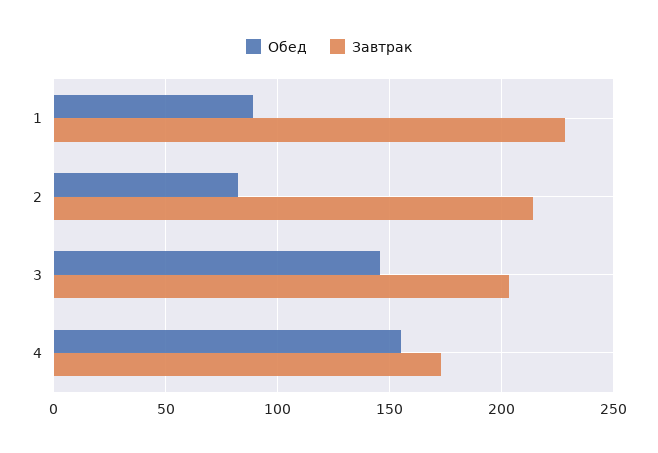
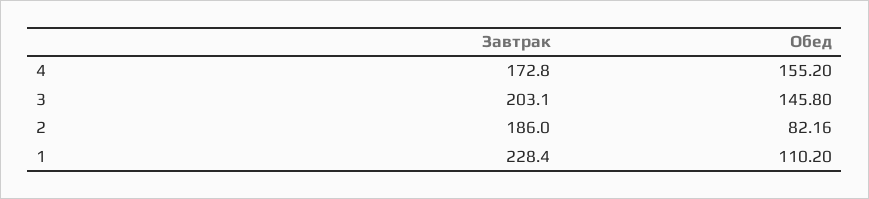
  {
    "Обед": {
-     "1": 90,
+     "1": 110.2,
      "2": 82.16,
      "3": 145.8,
      "4": 155.2
    },
    "Завтрак": {
      "1": 228.4,
-     "2": 215,
+     "2": 186,
      "3": 203.1,
      "4": 172.8
    }
  }

